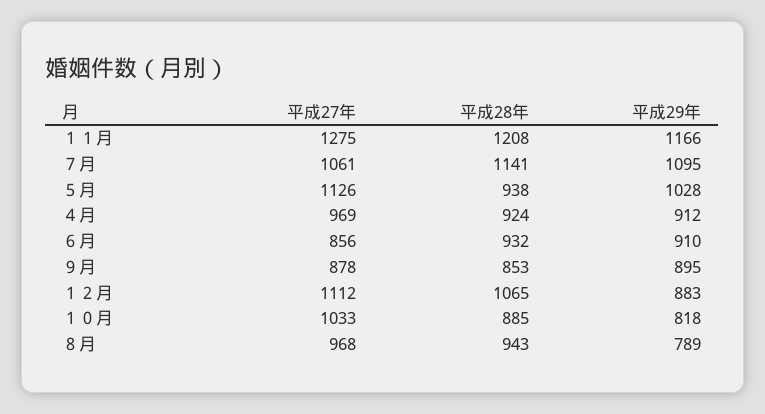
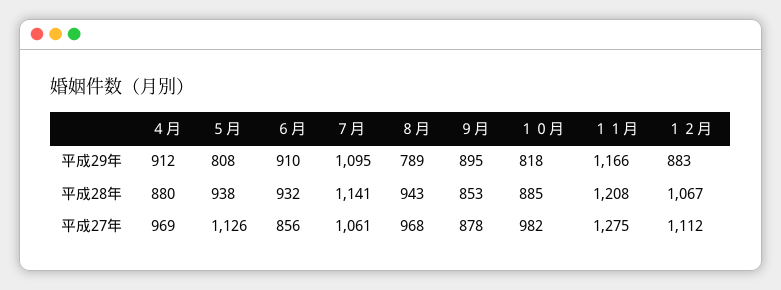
  {
    "平成27年": {
      "１１月": 1275,
      "７月": 1061,
      "５月": 1126,
      "４月": 969,
      "６月": 856,
      "９月": 878,
      "１２月": 1112,
-     "１０月": 1033,
+     "１０月": 982,
      "８月": 968
    },
    "平成28年": {
      "１１月": 1208,
      "７月": 1141,
      "５月": 938,
-     "４月": 924,
+     "４月": 880,
      "６月": 932,
      "９月": 853,
-     "１２月": 1065,
+     "１２月": 1067,
      "１０月": 885,
      "８月": 943
    },
    "平成29年": {
      "１１月": 1166,
      "７月": 1095,
-     "５月": 1028,
+     "５月": 808,
      "４月": 912,
      "６月": 910,
      "９月": 895,
      "１２月": 883,
      "１０月": 818,
      "８月": 789
    }
  }

